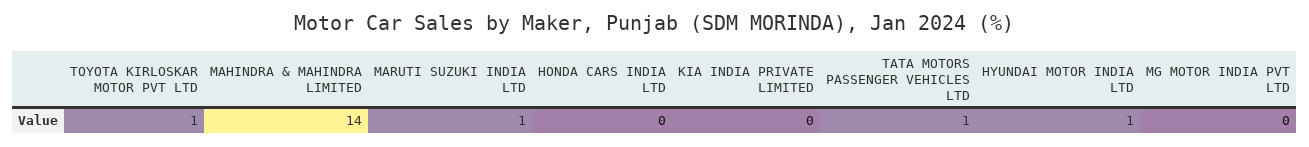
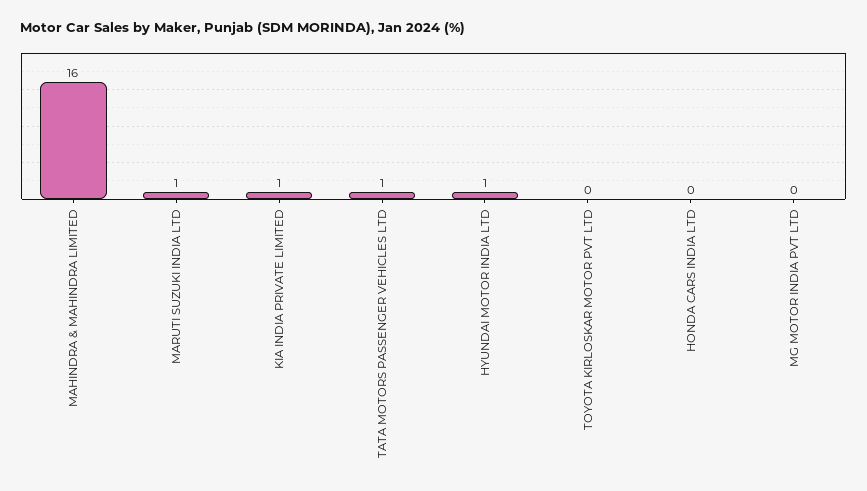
  {
-   "TOYOTA KIRLOSKAR MOTOR PVT LTD": 1,
+   "TOYOTA KIRLOSKAR MOTOR PVT LTD": 0,
-   "MAHINDRA & MAHINDRA LIMITED": 14,
+   "MAHINDRA & MAHINDRA LIMITED": 16,
    "MARUTI SUZUKI INDIA LTD": 1,
    "HONDA CARS INDIA LTD": 0,
-   "KIA INDIA PRIVATE LIMITED": 0,
+   "KIA INDIA PRIVATE LIMITED": 1,
    "TATA MOTORS PASSENGER VEHICLES LTD": 1,
    "HYUNDAI MOTOR INDIA LTD": 1,
    "MG MOTOR INDIA PVT LTD": 0
  }

